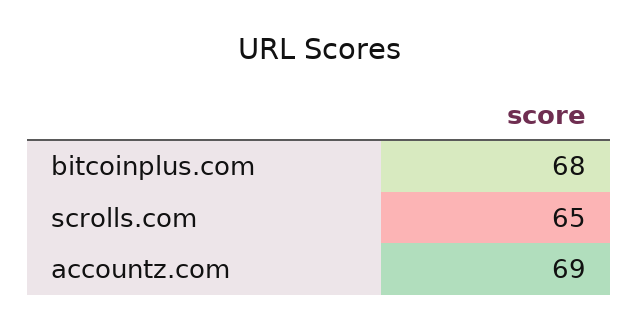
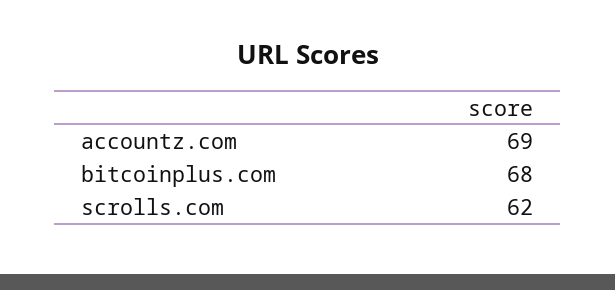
  {
    "bitcoinplus.com": 68,
-   "scrolls.com": 65,
+   "scrolls.com": 62,
    "accountz.com": 69
  }

